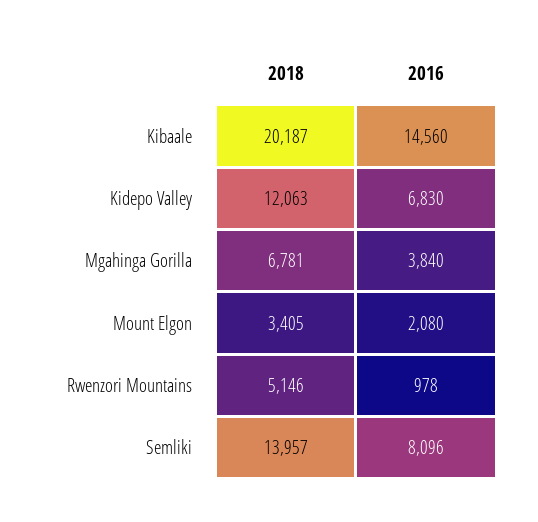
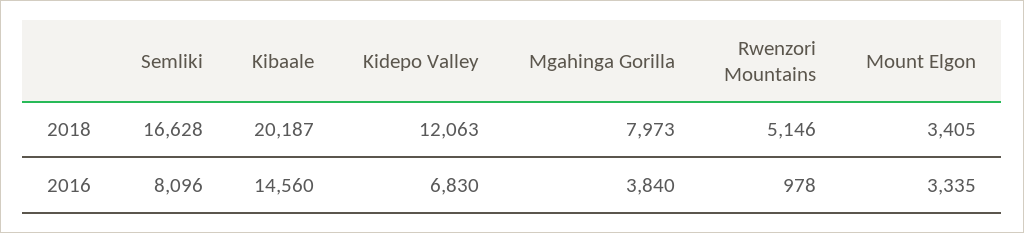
  {
    "2018": {
      "Kibaale": 20187,
      "Kidepo Valley": 12063,
-     "Mgahinga Gorilla": 6781,
+     "Mgahinga Gorilla": 7973,
      "Mount Elgon": 3405,
      "Rwenzori Mountains": 5146,
-     "Semliki": 13957
+     "Semliki": 16628
    },
    "2016": {
      "Kibaale": 14560,
      "Kidepo Valley": 6830,
      "Mgahinga Gorilla": 3840,
-     "Mount Elgon": 2080,
+     "Mount Elgon": 3335,
      "Rwenzori Mountains": 978,
      "Semliki": 8096
    }
  }

